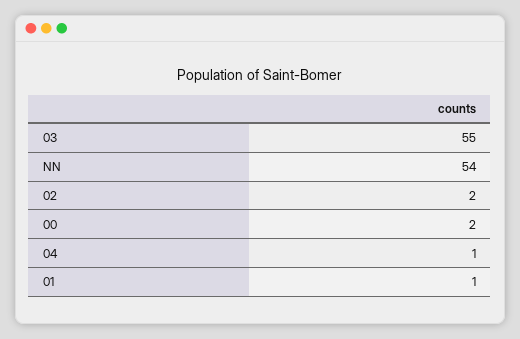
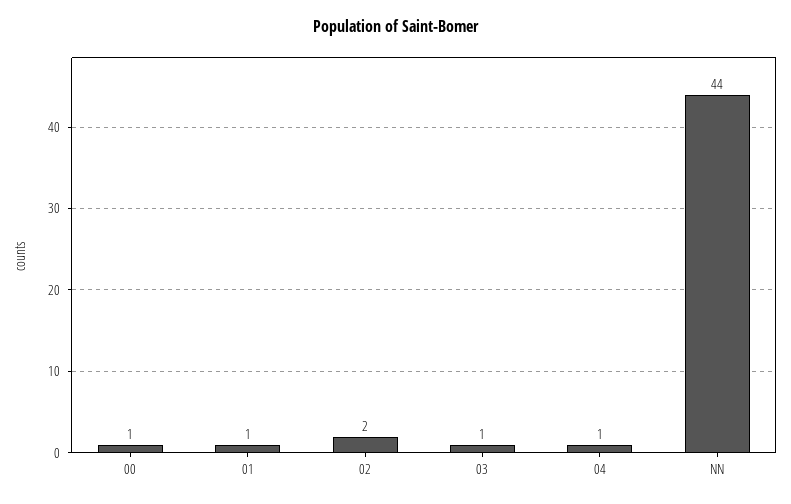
  {
-   "03": 55,
+   "03": 1,
-   "NN": 54,
+   "NN": 44,
    "02": 2,
-   "00": 2,
+   "00": 1,
    "04": 1,
    "01": 1
  }

